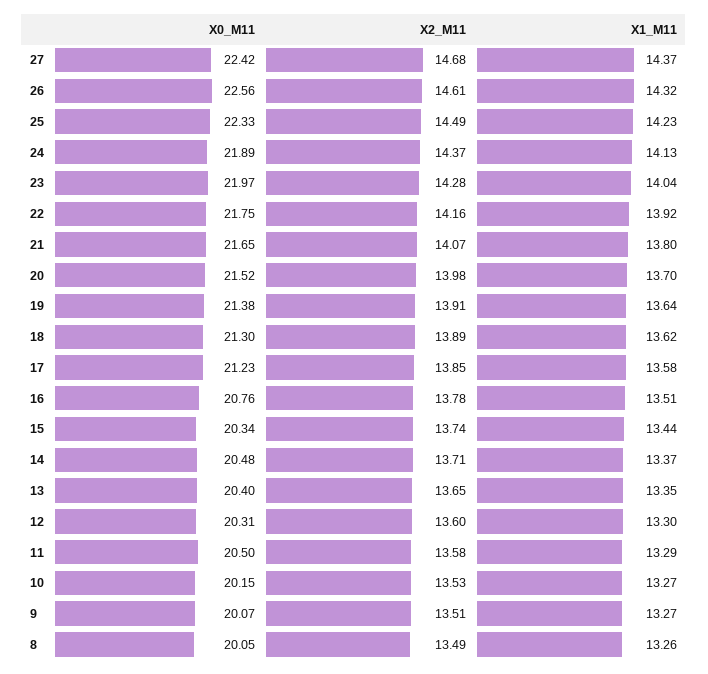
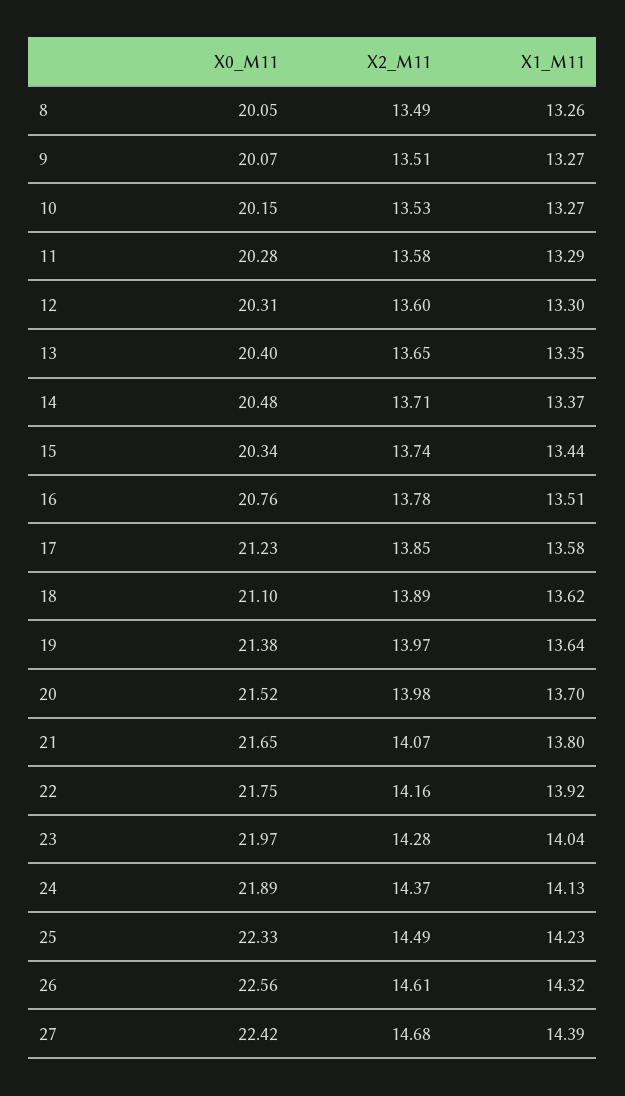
  {
    "X0_M11": {
      "27": 22.42,
      "26": 22.56,
      "25": 22.33,
      "24": 21.89,
      "23": 21.97,
      "22": 21.75,
      "21": 21.65,
      "20": 21.52,
      "19": 21.38,
-     "18": 21.3,
+     "18": 21.1,
      "17": 21.23,
      "16": 20.76,
      "15": 20.34,
      "14": 20.48,
      "13": 20.4,
      "12": 20.31,
-     "11": 20.5,
+     "11": 20.28,
      "10": 20.15,
      "9": 20.07,
      "8": 20.05
    },
    "X2_M11": {
      "27": 14.68,
      "26": 14.61,
      "25": 14.49,
      "24": 14.37,
      "23": 14.28,
      "22": 14.16,
      "21": 14.07,
      "20": 13.98,
-     "19": 13.91,
+     "19": 13.97,
      "18": 13.89,
      "17": 13.85,
      "16": 13.78,
      "15": 13.74,
      "14": 13.71,
      "13": 13.65,
      "12": 13.6,
      "11": 13.58,
      "10": 13.53,
      "9": 13.51,
      "8": 13.49
    },
    "X1_M11": {
-     "27": 14.37,
+     "27": 14.39,
      "26": 14.32,
      "25": 14.23,
      "24": 14.13,
      "23": 14.04,
      "22": 13.92,
      "21": 13.8,
      "20": 13.7,
      "19": 13.64,
      "18": 13.62,
      "17": 13.58,
      "16": 13.51,
      "15": 13.44,
      "14": 13.37,
      "13": 13.35,
      "12": 13.3,
      "11": 13.29,
      "10": 13.27,
      "9": 13.27,
      "8": 13.26
    }
  }

